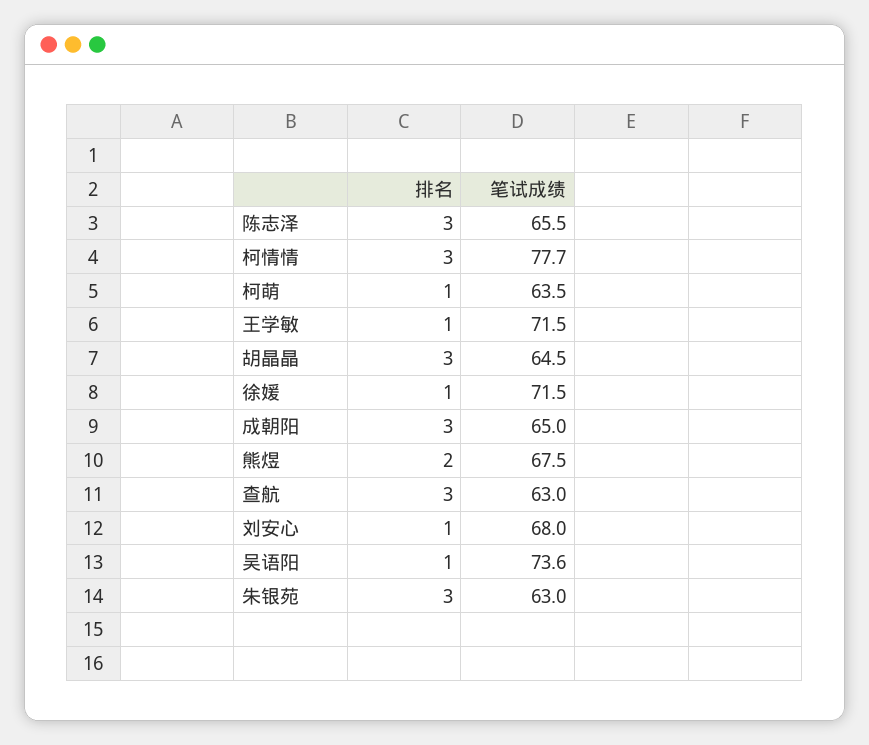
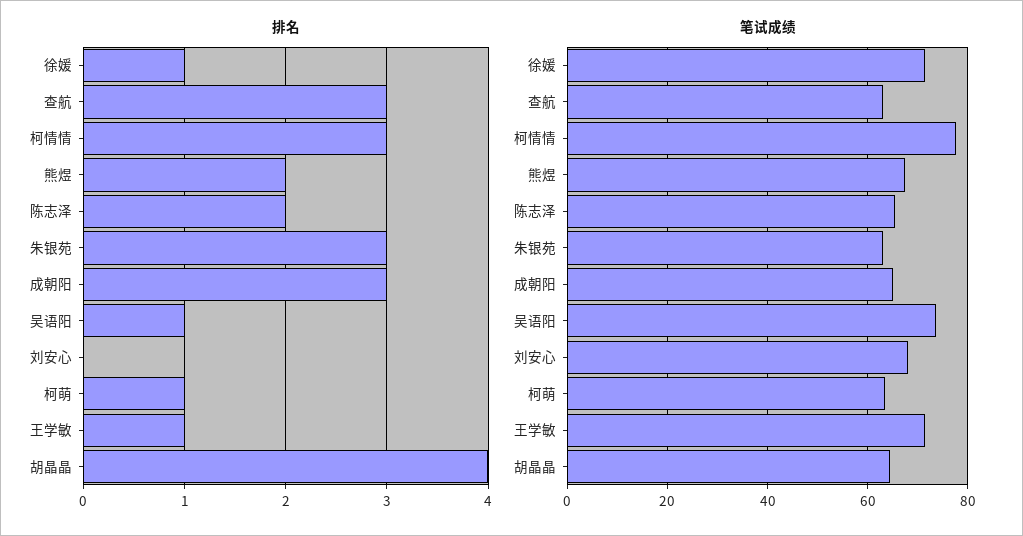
  {
    "排名": {
-     "陈志泽": 3,
+     "陈志泽": 2,
      "柯情情": 3,
      "柯萌": 1,
      "王学敏": 1,
-     "胡晶晶": 3,
+     "胡晶晶": 4,
      "徐媛": 1,
      "成朝阳": 3,
      "熊煜": 2,
      "查航": 3,
-     "刘安心": 1,
+     "刘安心": 0,
      "吴语阳": 1,
      "朱银苑": 3
    },
    "笔试成绩": {
      "陈志泽": 65.5,
      "柯情情": 77.7,
      "柯萌": 63.5,
      "王学敏": 71.5,
      "胡晶晶": 64.5,
      "徐媛": 71.5,
      "成朝阳": 65,
      "熊煜": 67.5,
      "查航": 63,
      "刘安心": 68,
      "吴语阳": 73.6,
      "朱银苑": 63
    }
  }

